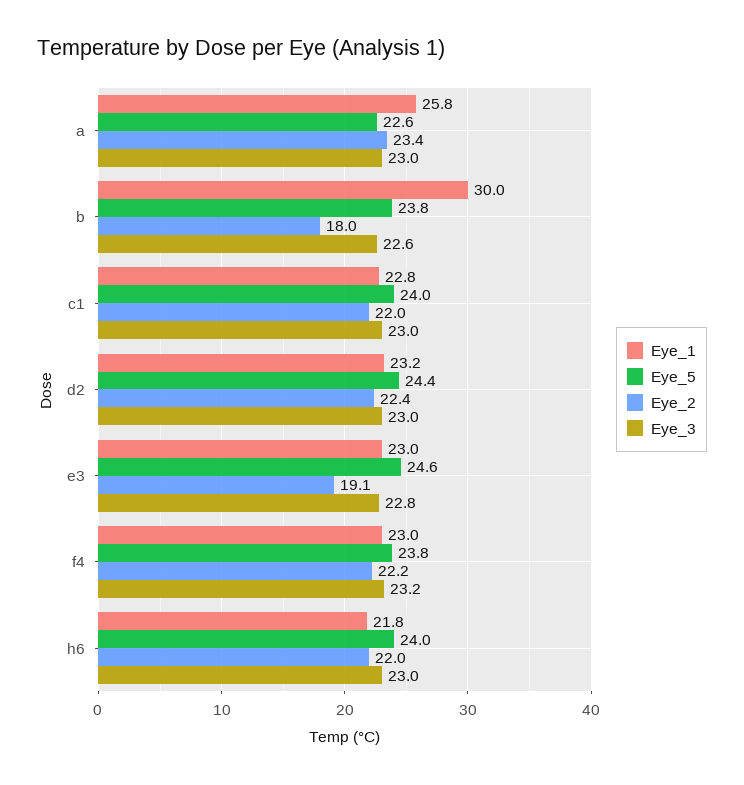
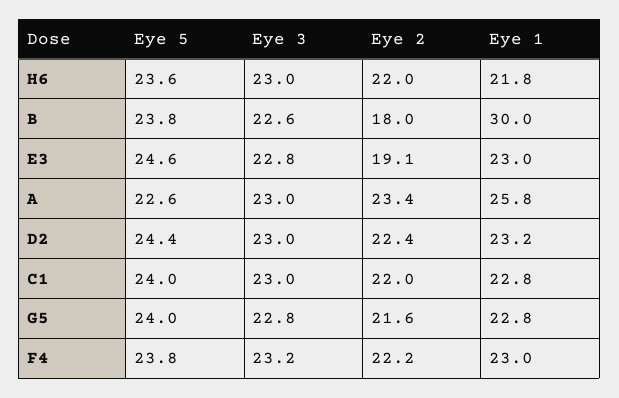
  {
    "Eye_1": {
      "a": 25.8,
      "b": 30,
      "c1": 22.8,
      "d2": 23.2,
      "e3": 23,
      "f4": 23,
-     "h6": 21.8
+     "h6": 21.8,
+     "G5": 22.8
    },
    "Eye_5": {
      "a": 22.6,
      "b": 23.8,
      "c1": 24,
      "d2": 24.4,
      "e3": 24.6,
      "f4": 23.8,
-     "h6": 24
+     "h6": 23.6,
+     "G5": 24
    },
    "Eye_2": {
      "a": 23.4,
      "b": 18,
      "c1": 22,
      "d2": 22.4,
      "e3": 19.1,
      "f4": 22.2,
-     "h6": 22
+     "h6": 22,
+     "G5": 21.6
    },
    "Eye_3": {
      "a": 23,
      "b": 22.6,
      "c1": 23,
      "d2": 23,
      "e3": 22.8,
      "f4": 23.2,
-     "h6": 23
+     "h6": 23,
+     "G5": 22.8
    }
  }

